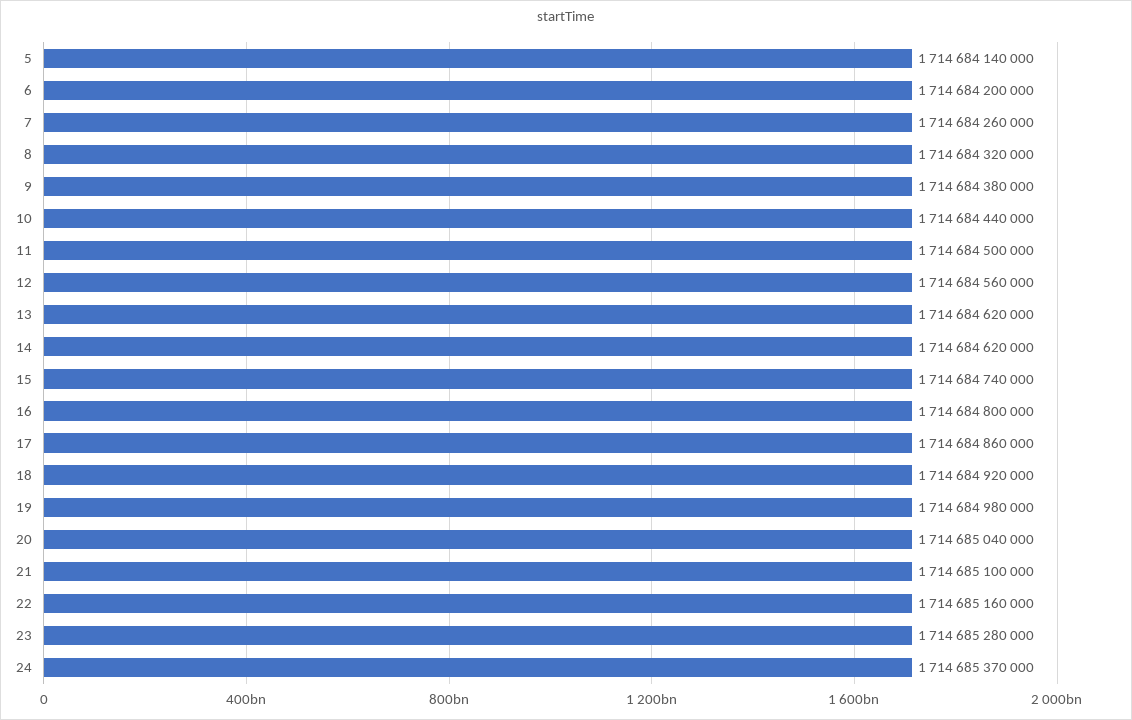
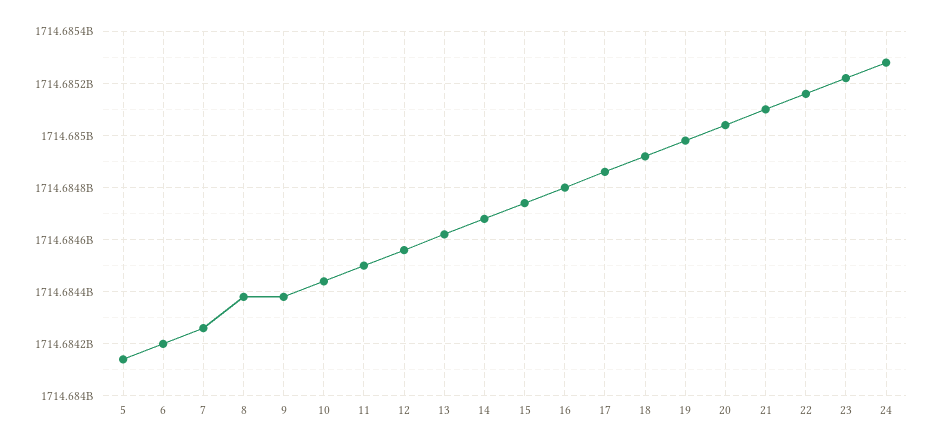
  {
    "5": 1714684140000,
    "6": 1714684200000,
    "7": 1714684260000,
-   "8": 1714684320000,
+   "8": 1714684375000,
    "9": 1714684380000,
    "10": 1714684440000,
    "11": 1714684500000,
    "12": 1714684560000,
    "13": 1714684620000,
-   "14": 1714684620000,
+   "14": 1714684675000,
    "15": 1714684740000,
    "16": 1714684800000,
    "17": 1714684860000,
    "18": 1714684920000,
    "19": 1714684980000,
    "20": 1714685040000,
    "21": 1714685100000,
    "22": 1714685160000,
-   "23": 1714685280000,
+   "23": 1714685225000,
-   "24": 1714685370000
+   "24": 1714685275000
  }

